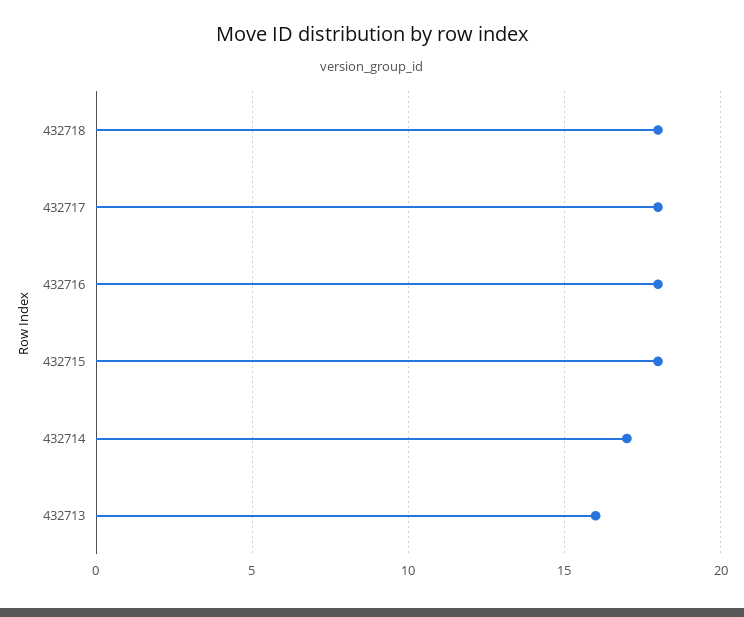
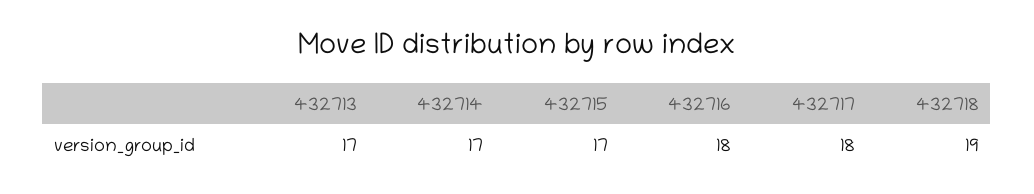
  {
-   "432718": 18,
+   "432718": 19,
    "432717": 18,
    "432716": 18,
-   "432715": 18,
+   "432715": 17,
    "432714": 17,
-   "432713": 16
+   "432713": 17
  }

